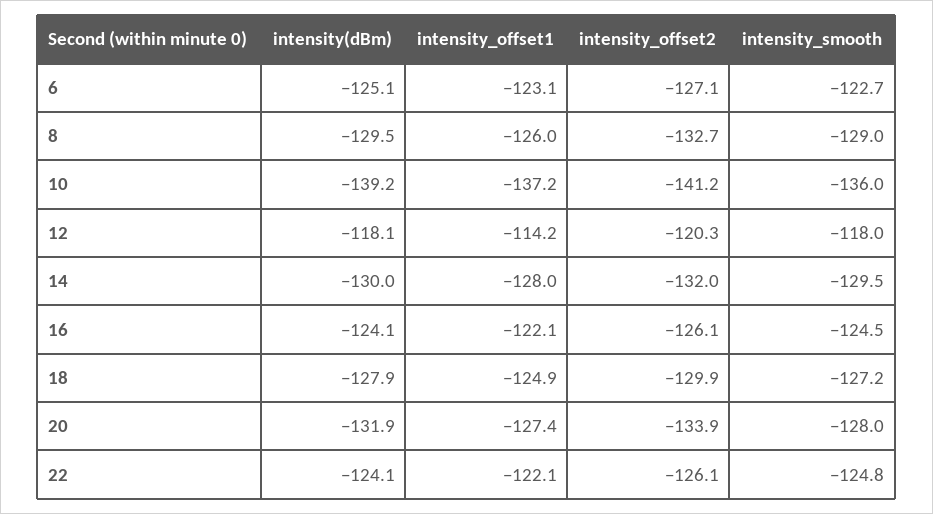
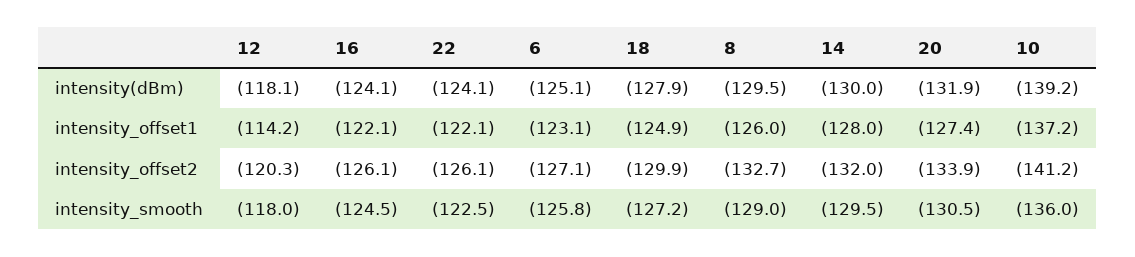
  {
    "intensity(dBm)": {
      "6": -125.1,
      "8": -129.5,
      "10": -139.2,
      "12": -118.1,
      "14": -130,
      "16": -124.1,
      "18": -127.9,
      "20": -131.9,
      "22": -124.1
    },
    "intensity_offset1": {
      "6": -123.1,
      "8": -126,
      "10": -137.2,
      "12": -114.2,
      "14": -128,
      "16": -122.1,
      "18": -124.9,
      "20": -127.4,
      "22": -122.1
    },
    "intensity_offset2": {
      "6": -127.1,
      "8": -132.7,
      "10": -141.2,
      "12": -120.3,
      "14": -132,
      "16": -126.1,
      "18": -129.9,
      "20": -133.9,
      "22": -126.1
    },
    "intensity_smooth": {
-     "6": -122.7,
+     "6": -125.8,
      "8": -129,
      "10": -136,
      "12": -118,
      "14": -129.5,
      "16": -124.5,
      "18": -127.2,
-     "20": -128,
+     "20": -130.5,
-     "22": -124.8
+     "22": -122.5
    }
  }

